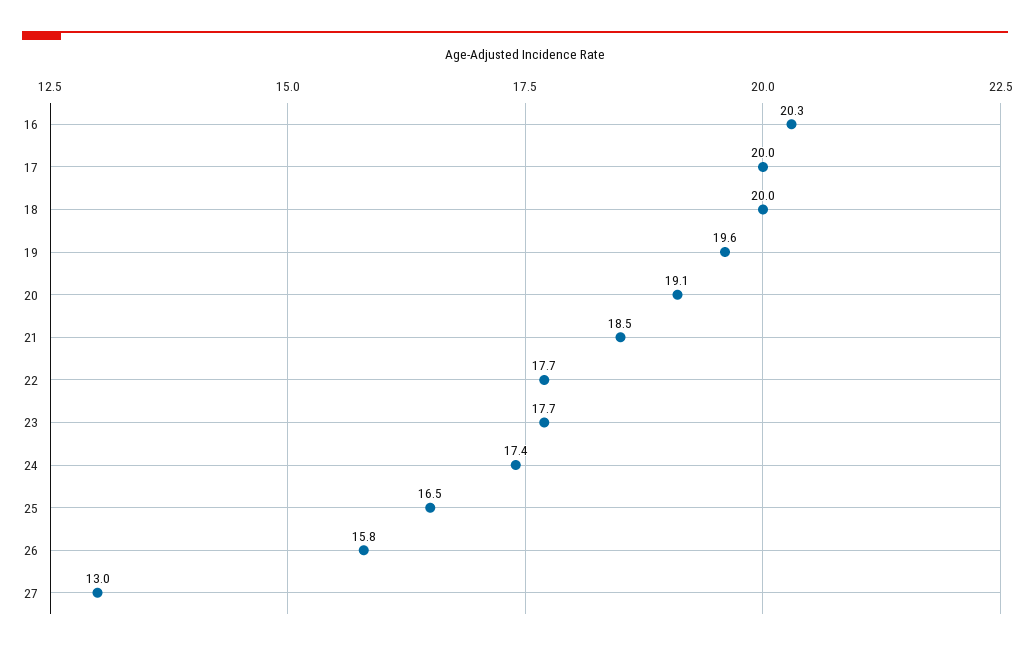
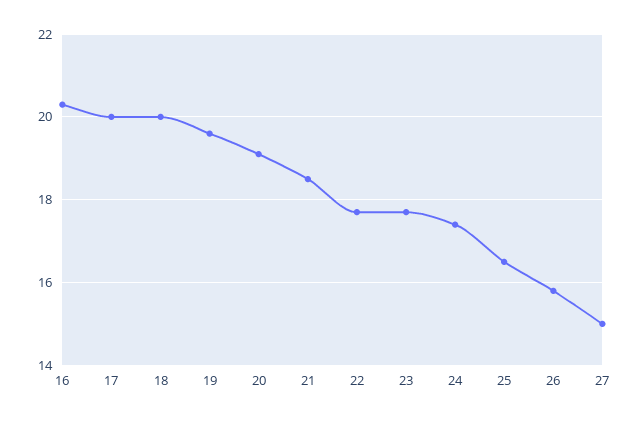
  {
    "16": 20.3,
    "17": 20,
    "18": 20,
    "19": 19.6,
    "20": 19.1,
    "21": 18.5,
    "22": 17.7,
    "23": 17.7,
    "24": 17.4,
    "25": 16.5,
    "26": 15.8,
-   "27": 13
+   "27": 15
  }

